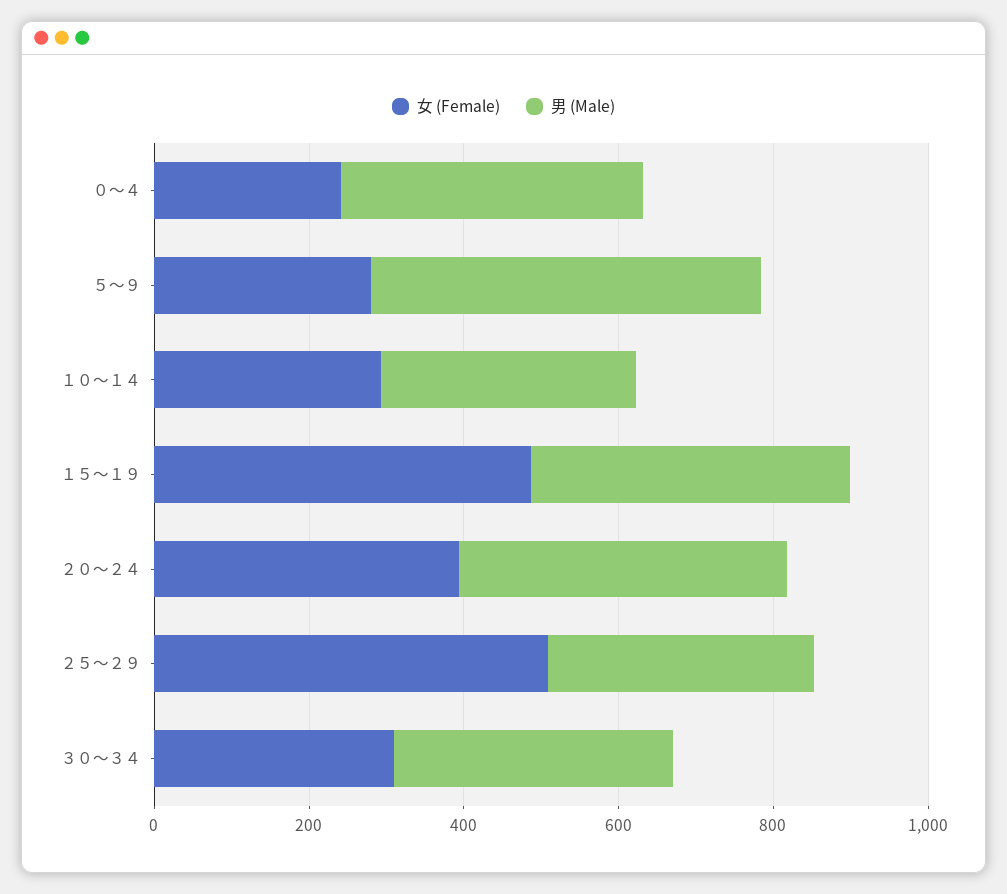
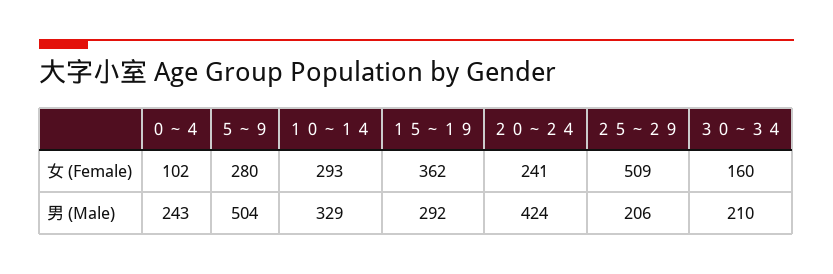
  {
    "女 (Female)": {
-     "０～４": 250,
+     "０～４": 102,
      "５～９": 280,
      "１０～１４": 293,
-     "１５～１９": 500,
+     "１５～１９": 362,
-     "２０～２４": 400,
+     "２０～２４": 241,
      "２５～２９": 509,
-     "３０～３４": 300
+     "３０～３４": 160
    },
    "男 (Male)": {
-     "０～４": 400,
+     "０～４": 243,
      "５～９": 504,
      "１０～１４": 329,
-     "１５～１９": 400,
+     "１５～１９": 292,
      "２０～２４": 424,
-     "２５～２９": 350,
+     "２５～２９": 206,
-     "３０～３４": 350
+     "３０～３４": 210
    }
  }

